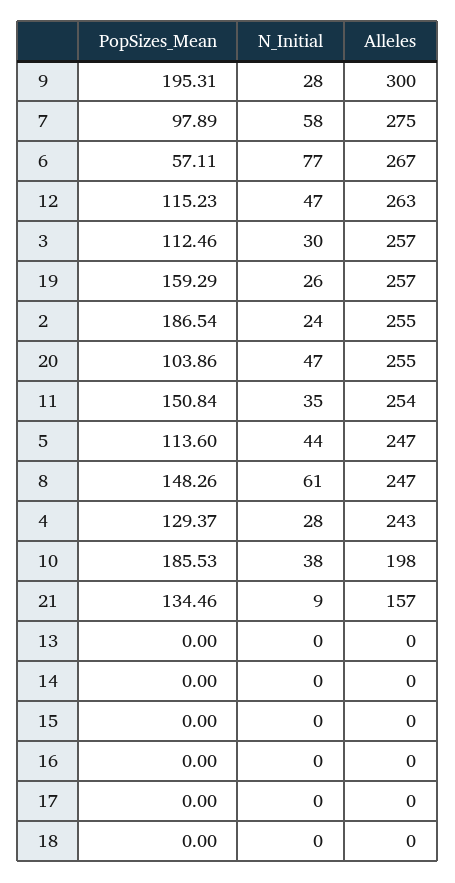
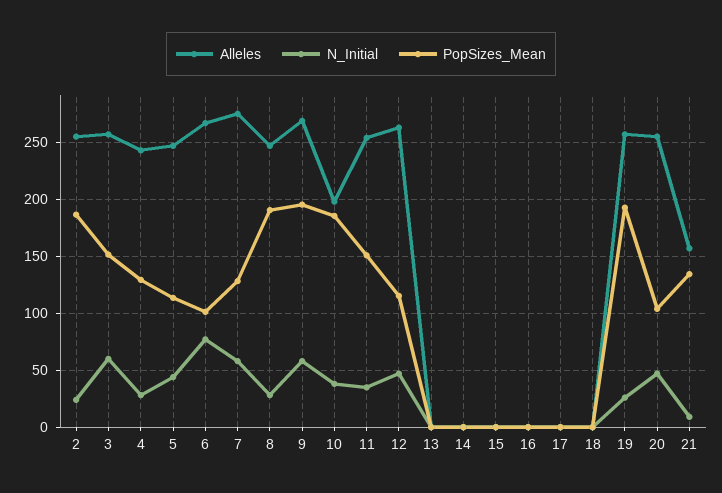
  {
    "PopSizes_Mean": {
      "9": 195.31,
-     "7": 97.89,
+     "7": 130,
-     "6": 57.11,
+     "6": 100,
      "12": 115.23,
-     "3": 112.46,
+     "3": 150,
-     "19": 159.29,
+     "19": 190,
      "2": 186.54,
      "20": 103.86,
      "11": 150.84,
      "5": 113.6,
-     "8": 148.26,
+     "8": 190,
      "4": 129.37,
      "10": 185.53,
      "21": 134.46,
      "13": 0,
      "14": 0,
      "15": 0,
      "16": 0,
      "17": 0,
      "18": 0
    },
    "N_Initial": {
-     "9": 28,
+     "9": 60,
      "7": 58,
      "6": 77,
      "12": 47,
-     "3": 30,
+     "3": 60,
      "19": 26,
      "2": 24,
      "20": 47,
      "11": 35,
      "5": 44,
-     "8": 61,
+     "8": 30,
      "4": 28,
      "10": 38,
      "21": 9,
      "13": 0,
      "14": 0,
      "15": 0,
      "16": 0,
      "17": 0,
      "18": 0
    },
    "Alleles": {
-     "9": 300,
+     "9": 270,
      "7": 275,
      "6": 267,
      "12": 263,
      "3": 257,
      "19": 257,
      "2": 255,
      "20": 255,
      "11": 254,
      "5": 247,
      "8": 247,
      "4": 243,
      "10": 198,
      "21": 157,
      "13": 0,
      "14": 0,
      "15": 0,
      "16": 0,
      "17": 0,
      "18": 0
    }
  }

